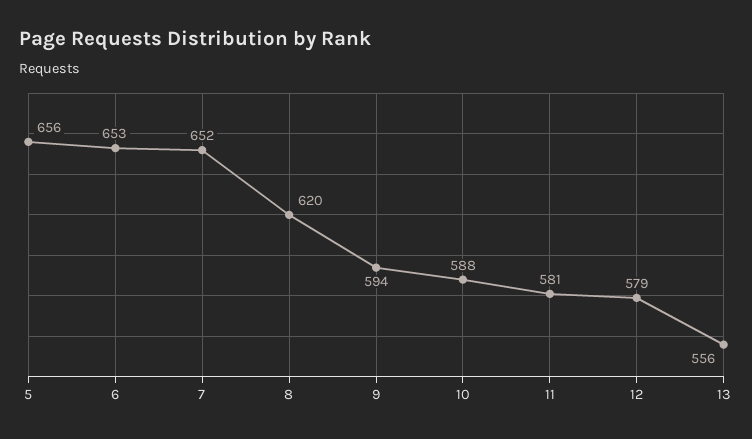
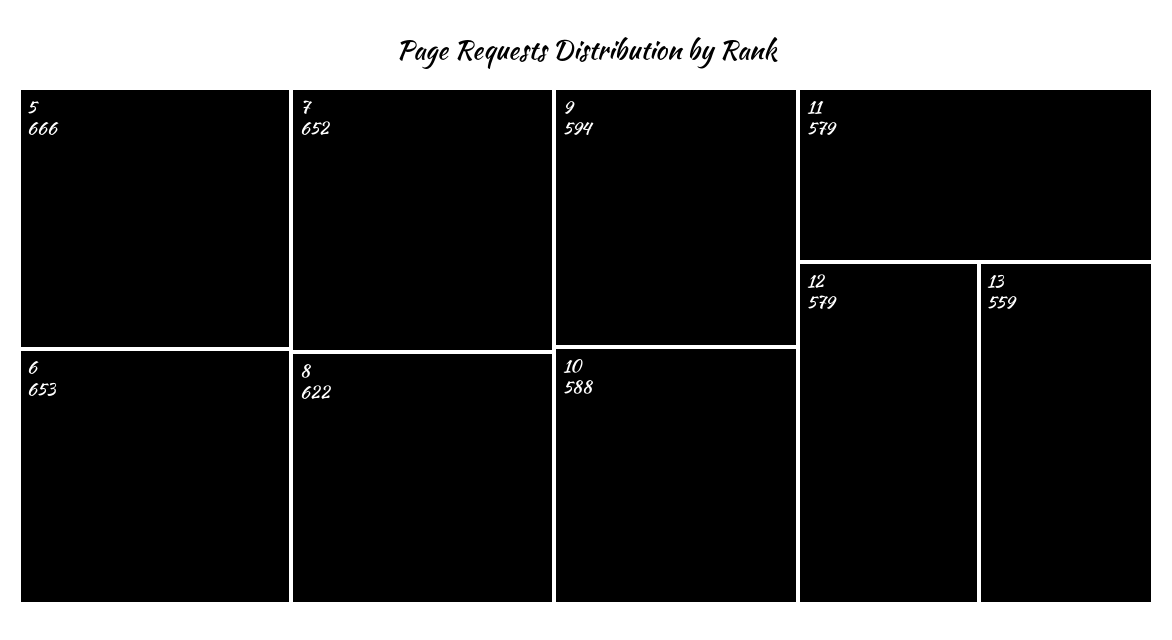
  {
-   "5": 656,
+   "5": 666,
    "6": 653,
    "7": 652,
-   "8": 620,
+   "8": 622,
    "9": 594,
    "10": 588,
-   "11": 581,
+   "11": 579,
    "12": 579,
-   "13": 556
+   "13": 559
  }

